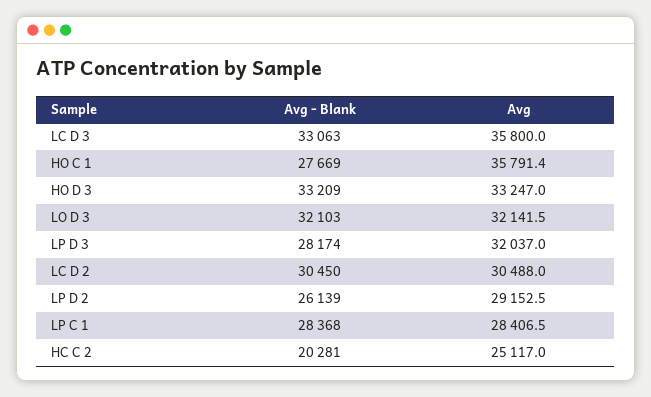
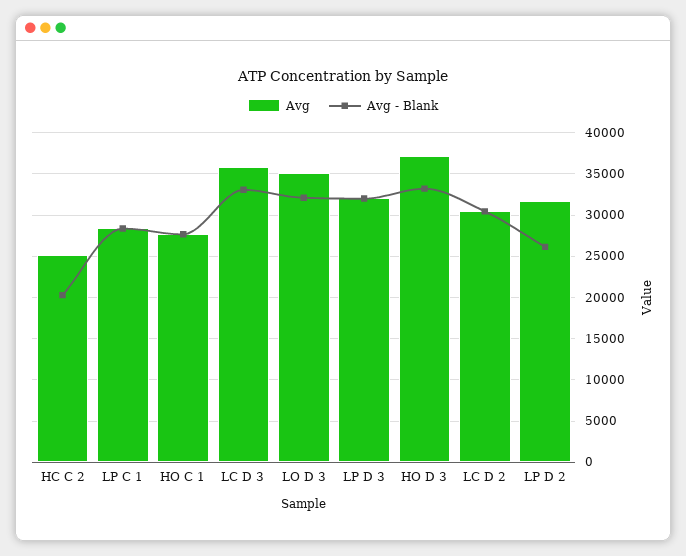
  {
    "Avg - Blank": {
      "LC D 3": 33063,
      "HO C 1": 27669,
      "HO D 3": 33209,
      "LO D 3": 32103,
-     "LP D 3": 28174,
+     "LP D 3": 32000,
      "LC D 2": 30450,
      "LP D 2": 26139,
      "LP C 1": 28368,
      "HC C 2": 20281
    },
    "Avg": {
      "LC D 3": 35800,
-     "HO C 1": 35791.4,
+     "HO C 1": 28000,
-     "HO D 3": 33247,
+     "HO D 3": 37000,
-     "LO D 3": 32141.5,
+     "LO D 3": 35000,
      "LP D 3": 32037,
      "LC D 2": 30488,
-     "LP D 2": 29152.5,
+     "LP D 2": 32000,
      "LP C 1": 28406.5,
      "HC C 2": 25117
    }
  }

